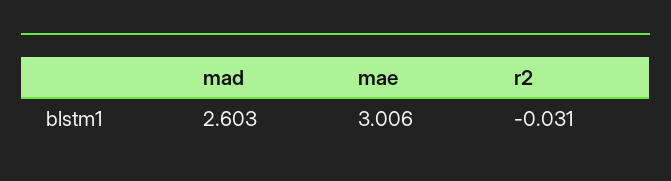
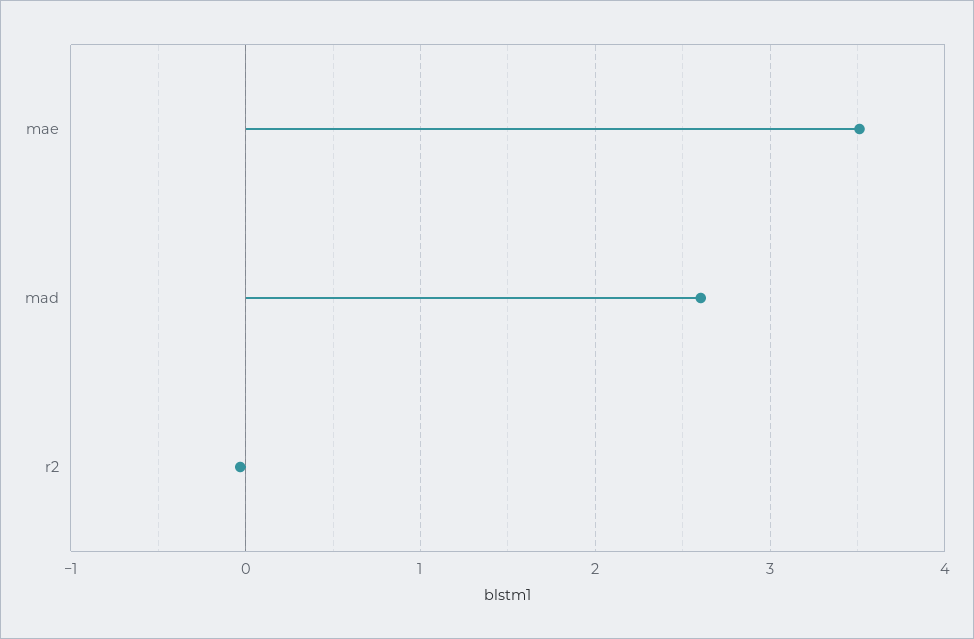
  {
    "mad": 2.603,
-   "mae": 3.006,
+   "mae": 3.5,
    "r2": -0.031
  }

